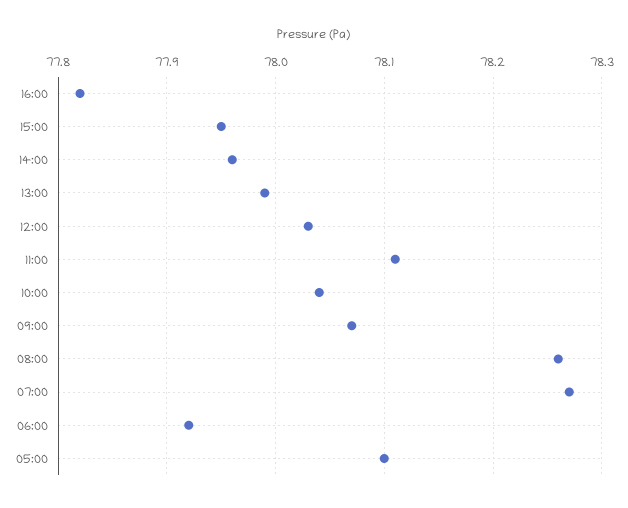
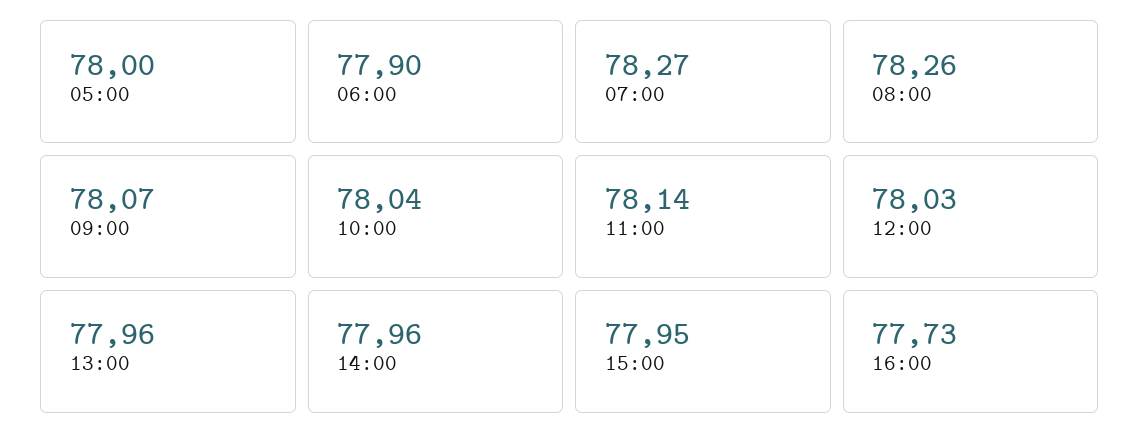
  {
-   "16:00": 77.82,
+   "16:00": 77.73,
    "15:00": 77.95,
    "14:00": 77.96,
-   "13:00": 77.99,
+   "13:00": 77.96,
    "12:00": 78.03,
-   "11:00": 78.11,
+   "11:00": 78.14,
    "10:00": 78.04,
    "09:00": 78.07,
    "08:00": 78.26,
    "07:00": 78.27,
-   "06:00": 77.92,
+   "06:00": 77.9,
-   "05:00": 78.1
+   "05:00": 78
  }

